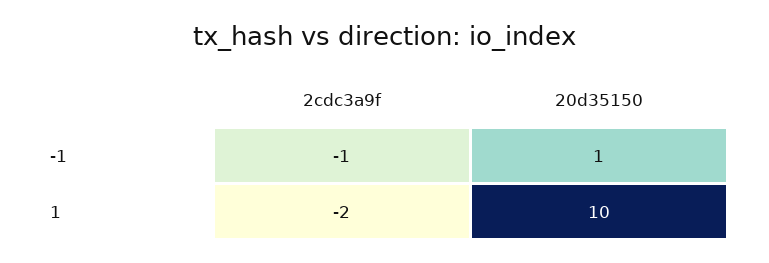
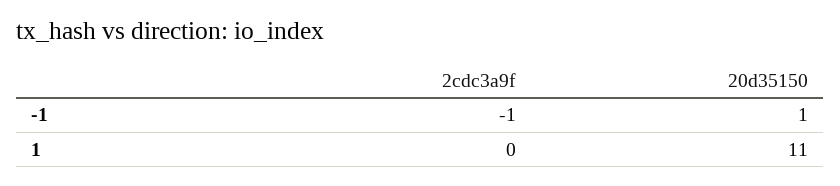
  {
    "2cdc3a9f": {
      "-1": -1,
-     "1": -2
+     "1": 0
    },
    "20d35150": {
      "-1": 1,
-     "1": 10
+     "1": 11
    }
  }

